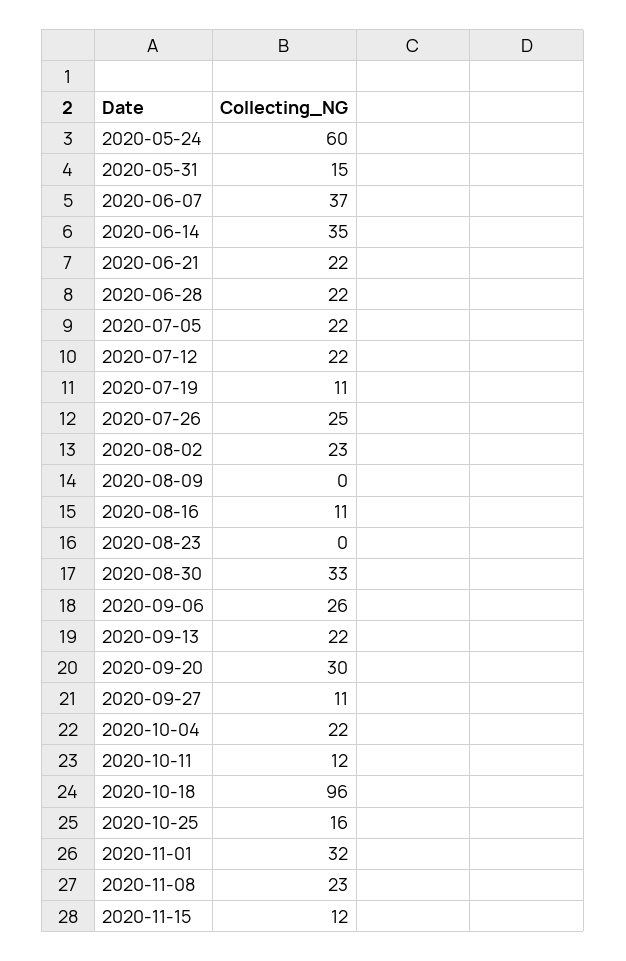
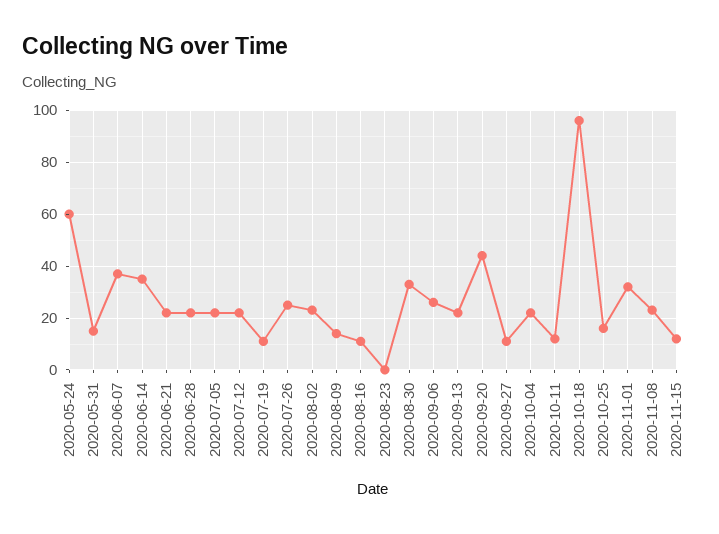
  {
    "2020-05-24": 60,
    "2020-05-31": 15,
    "2020-06-07": 37,
    "2020-06-14": 35,
    "2020-06-21": 22,
    "2020-06-28": 22,
    "2020-07-05": 22,
    "2020-07-12": 22,
    "2020-07-19": 11,
    "2020-07-26": 25,
    "2020-08-02": 23,
-   "2020-08-09": 0,
+   "2020-08-09": 15,
    "2020-08-16": 11,
    "2020-08-23": 0,
    "2020-08-30": 33,
    "2020-09-06": 26,
    "2020-09-13": 22,
-   "2020-09-20": 30,
+   "2020-09-20": 45,
    "2020-09-27": 11,
    "2020-10-04": 22,
    "2020-10-11": 12,
    "2020-10-18": 96,
    "2020-10-25": 16,
    "2020-11-01": 32,
    "2020-11-08": 23,
    "2020-11-15": 12
  }

